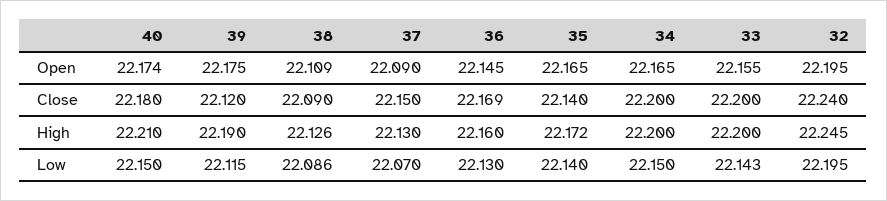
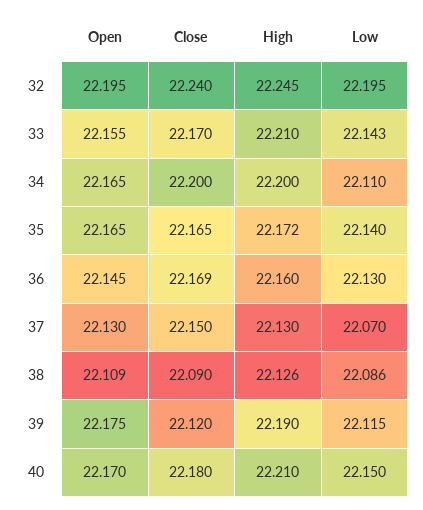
  {
    "40": {
-     "Open": 22.174,
+     "Open": 22.17,
      "Close": 22.18,
      "High": 22.21,
      "Low": 22.15
    },
    "39": {
      "Open": 22.175,
      "Close": 22.12,
      "High": 22.19,
      "Low": 22.115
    },
    "38": {
      "Open": 22.109,
      "Close": 22.09,
      "High": 22.126,
      "Low": 22.086
    },
    "37": {
-     "Open": 22.09,
+     "Open": 22.13,
      "Close": 22.15,
      "High": 22.13,
      "Low": 22.07
    },
    "36": {
      "Open": 22.145,
      "Close": 22.169,
      "High": 22.16,
      "Low": 22.13
    },
    "35": {
      "Open": 22.165,
-     "Close": 22.14,
+     "Close": 22.165,
      "High": 22.172,
      "Low": 22.14
    },
    "34": {
      "Open": 22.165,
      "Close": 22.2,
      "High": 22.2,
-     "Low": 22.15
+     "Low": 22.11
    },
    "33": {
      "Open": 22.155,
-     "Close": 22.2,
+     "Close": 22.17,
-     "High": 22.2,
+     "High": 22.21,
      "Low": 22.143
    },
    "32": {
      "Open": 22.195,
      "Close": 22.24,
      "High": 22.245,
      "Low": 22.195
    }
  }

